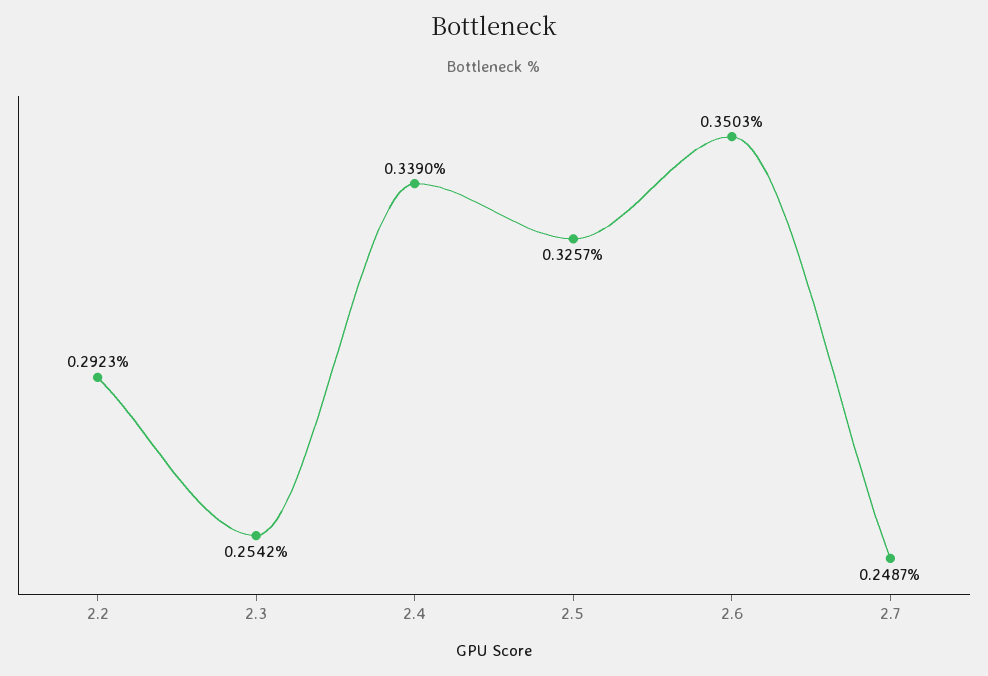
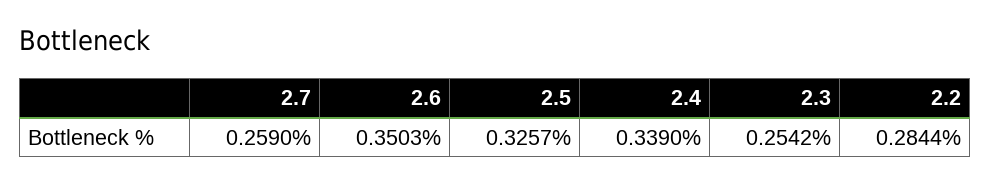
  {
-   "2.2": 0.2923,
+   "2.2": 0.2844,
    "2.3": 0.2542,
    "2.4": 0.339,
    "2.5": 0.3257,
    "2.6": 0.3503,
-   "2.7": 0.2487
+   "2.7": 0.259
  }

